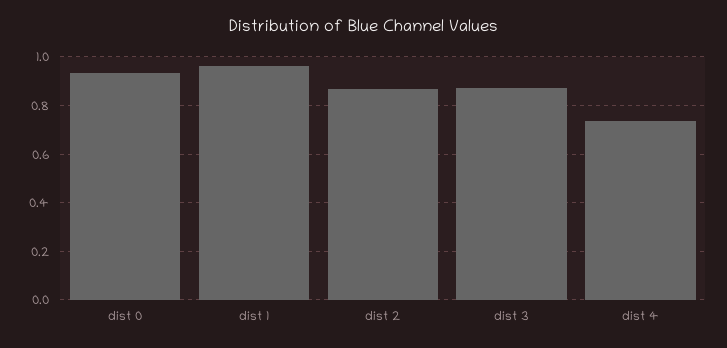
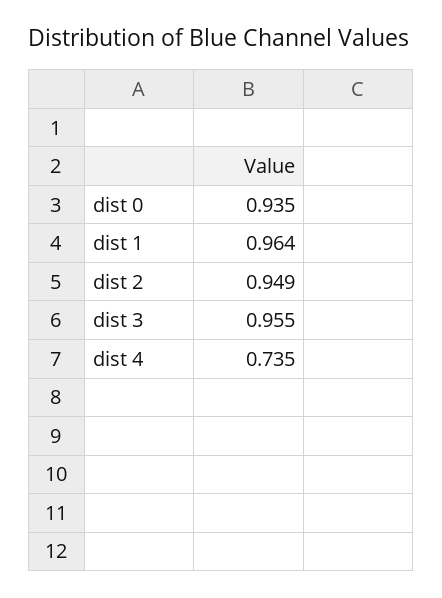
  {
    "dist 0": 0.935,
    "dist 1": 0.964,
-   "dist 2": 0.875,
+   "dist 2": 0.949,
-   "dist 3": 0.875,
+   "dist 3": 0.955,
    "dist 4": 0.735
  }

